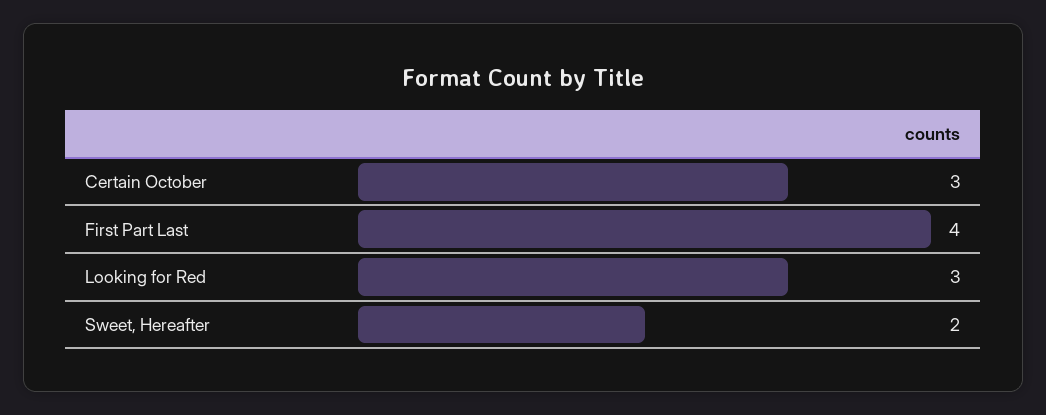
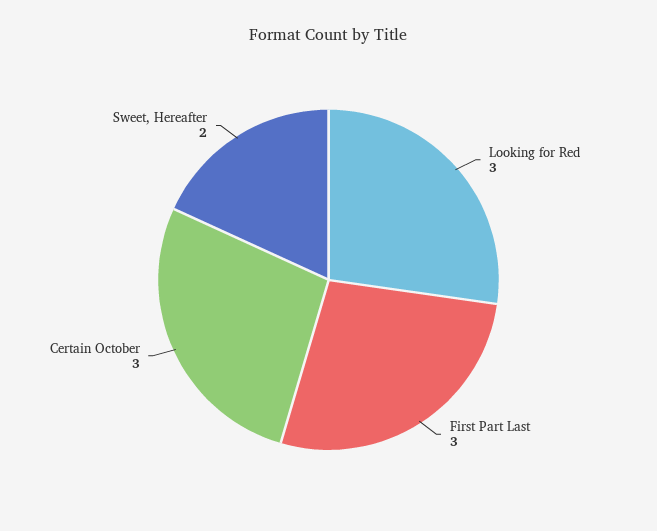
  {
    "Certain October": 3,
-   "First Part Last": 4,
+   "First Part Last": 3,
    "Looking for Red": 3,
    "Sweet, Hereafter": 2
  }

